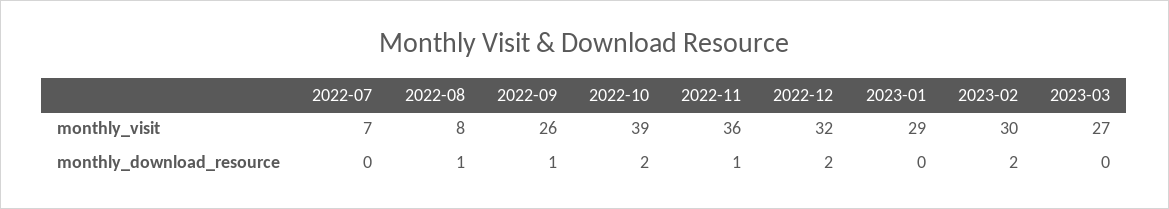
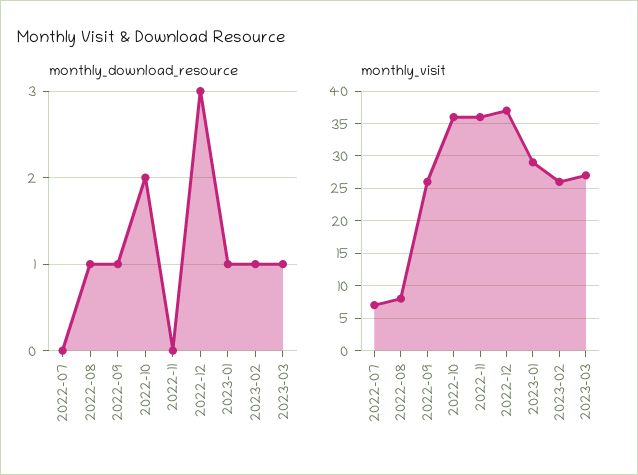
  {
    "monthly_visit": {
      "2022-07": 7,
      "2022-08": 8,
      "2022-09": 26,
-     "2022-10": 39,
+     "2022-10": 36,
      "2022-11": 36,
-     "2022-12": 32,
+     "2022-12": 37,
      "2023-01": 29,
-     "2023-02": 30,
+     "2023-02": 26,
      "2023-03": 27
    },
    "monthly_download_resource": {
      "2022-07": 0,
      "2022-08": 1,
      "2022-09": 1,
      "2022-10": 2,
-     "2022-11": 1,
+     "2022-11": 0,
-     "2022-12": 2,
+     "2022-12": 3,
-     "2023-01": 0,
+     "2023-01": 1,
-     "2023-02": 2,
+     "2023-02": 1,
-     "2023-03": 0
+     "2023-03": 1
    }
  }

